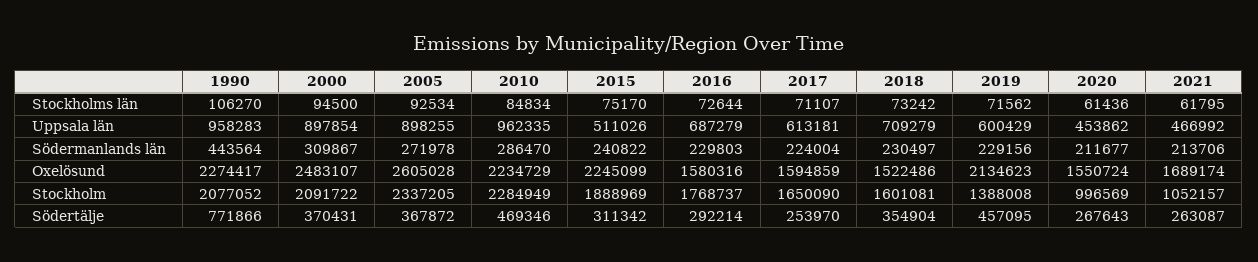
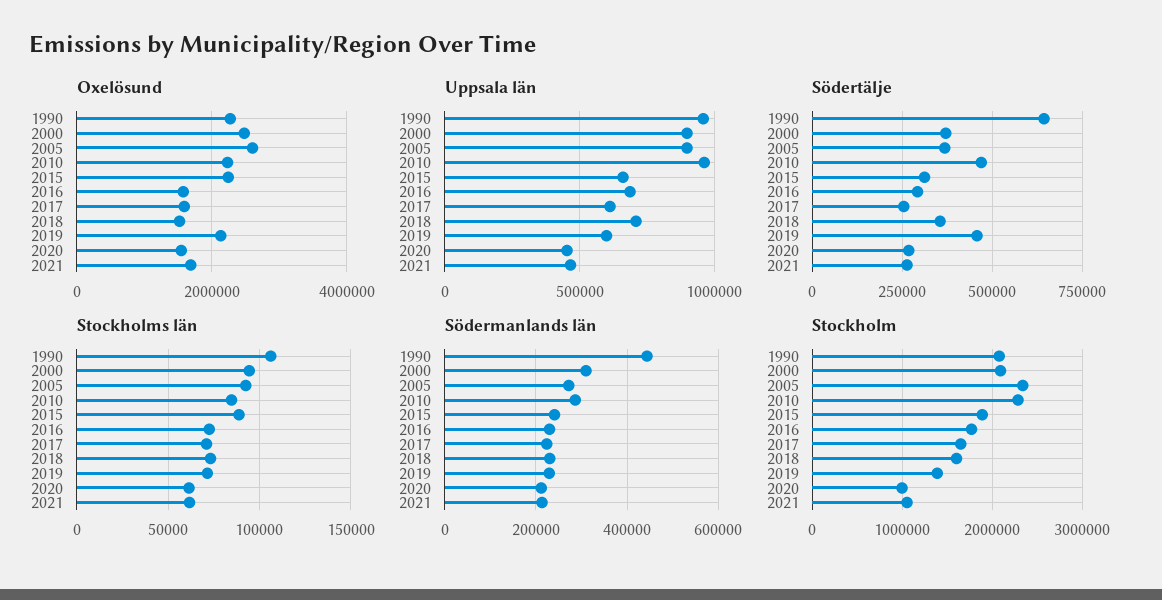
  {
    "Stockholms län": {
      "1990": 106270,
      "2000": 94500,
      "2005": 92534,
      "2010": 84834,
-     "2015": 75170,
+     "2015": 90000,
      "2016": 72644,
      "2017": 71107,
      "2018": 73242,
      "2019": 71562,
      "2020": 61436,
      "2021": 61795
    },
    "Uppsala län": {
      "1990": 958283,
      "2000": 897854,
      "2005": 898255,
      "2010": 962335,
-     "2015": 511026,
+     "2015": 650000,
      "2016": 687279,
      "2017": 613181,
      "2018": 709279,
      "2019": 600429,
      "2020": 453862,
      "2021": 466992
    },
    "Södermanlands län": {
      "1990": 443564,
      "2000": 309867,
      "2005": 271978,
      "2010": 286470,
      "2015": 240822,
      "2016": 229803,
      "2017": 224004,
      "2018": 230497,
      "2019": 229156,
      "2020": 211677,
      "2021": 213706
    },
    "Oxelösund": {
      "1990": 2274417,
      "2000": 2483107,
      "2005": 2605028,
      "2010": 2234729,
      "2015": 2245099,
      "2016": 1580316,
      "2017": 1594859,
      "2018": 1522486,
      "2019": 2134623,
      "2020": 1550724,
      "2021": 1689174
    },
    "Stockholm": {
      "1990": 2077052,
      "2000": 2091722,
      "2005": 2337205,
      "2010": 2284949,
      "2015": 1888969,
      "2016": 1768737,
      "2017": 1650090,
      "2018": 1601081,
      "2019": 1388008,
      "2020": 996569,
      "2021": 1052157
    },
    "Södertälje": {
-     "1990": 771866,
+     "1990": 650000,
      "2000": 370431,
      "2005": 367872,
      "2010": 469346,
      "2015": 311342,
      "2016": 292214,
      "2017": 253970,
      "2018": 354904,
      "2019": 457095,
      "2020": 267643,
      "2021": 263087
    }
  }

